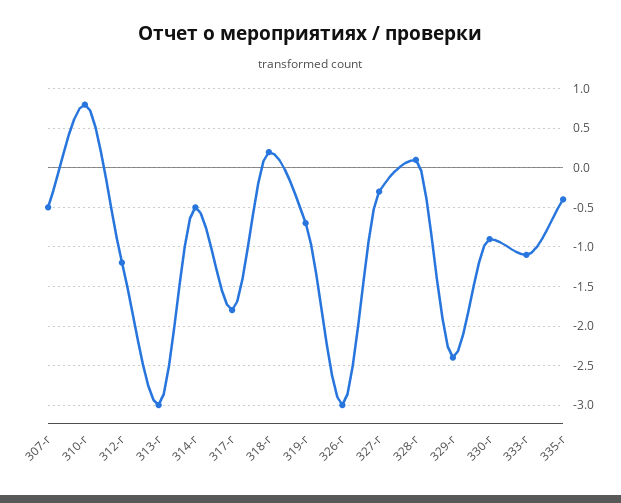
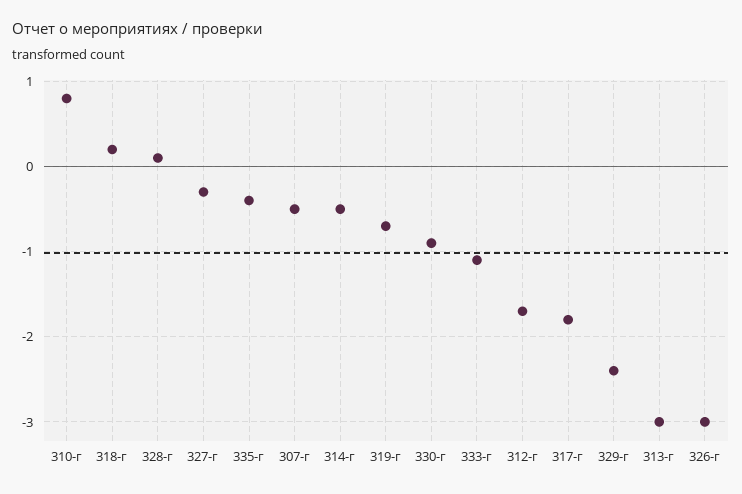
  {
    "307-г": -0.5,
    "310-г": 0.8,
-   "312-г": -1.2,
+   "312-г": -1.7,
    "313-г": -3,
    "314-г": -0.5,
    "317-г": -1.8,
    "318-г": 0.2,
    "319-г": -0.7,
    "326-г": -3,
    "327-г": -0.3,
    "328-г": 0.1,
    "329-г": -2.4,
    "330-г": -0.9,
    "333-г": -1.1,
    "335-г": -0.4
  }

